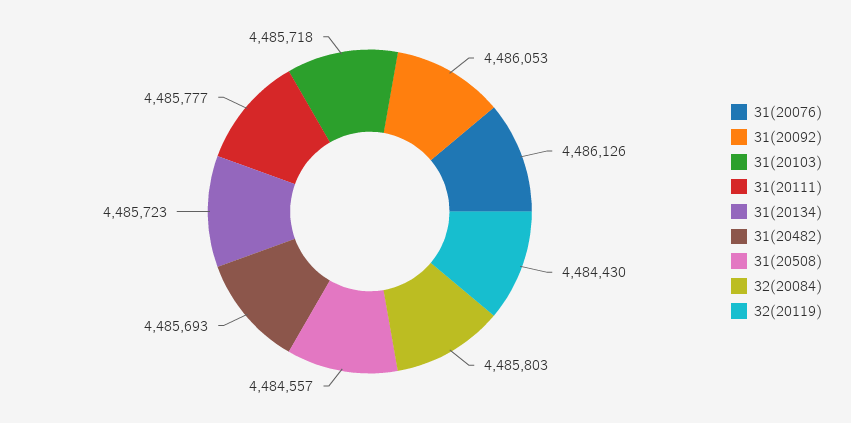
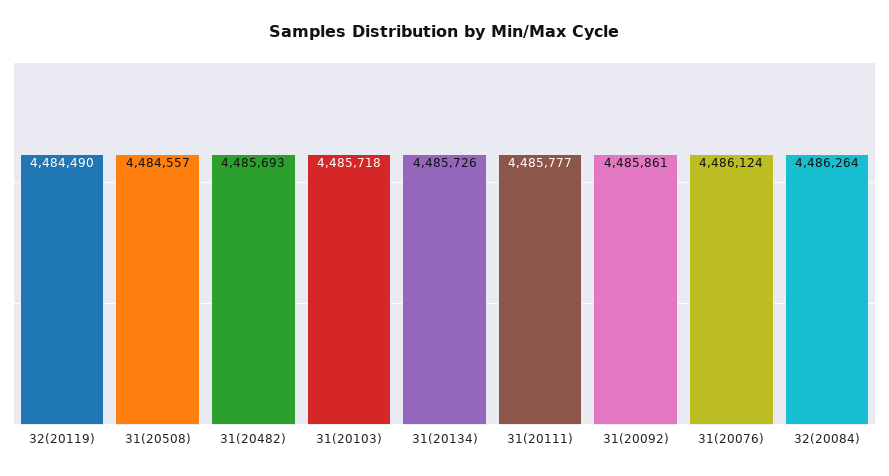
  {
-   "31(20076)": 4486126,
+   "31(20076)": 4486124,
-   "31(20092)": 4486053,
+   "31(20092)": 4485861,
    "31(20103)": 4485718,
    "31(20111)": 4485777,
-   "31(20134)": 4485723,
+   "31(20134)": 4485726,
    "31(20482)": 4485693,
    "31(20508)": 4484557,
-   "32(20084)": 4485803,
+   "32(20084)": 4486264,
-   "32(20119)": 4484430
+   "32(20119)": 4484490
  }

